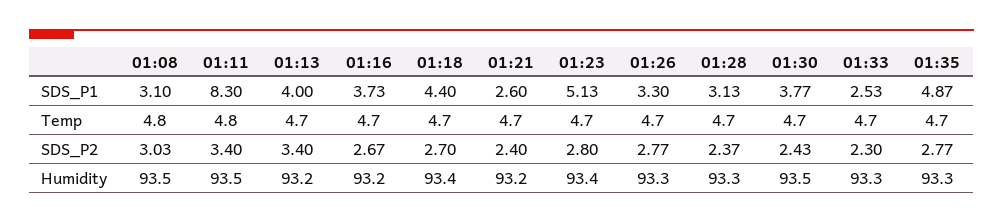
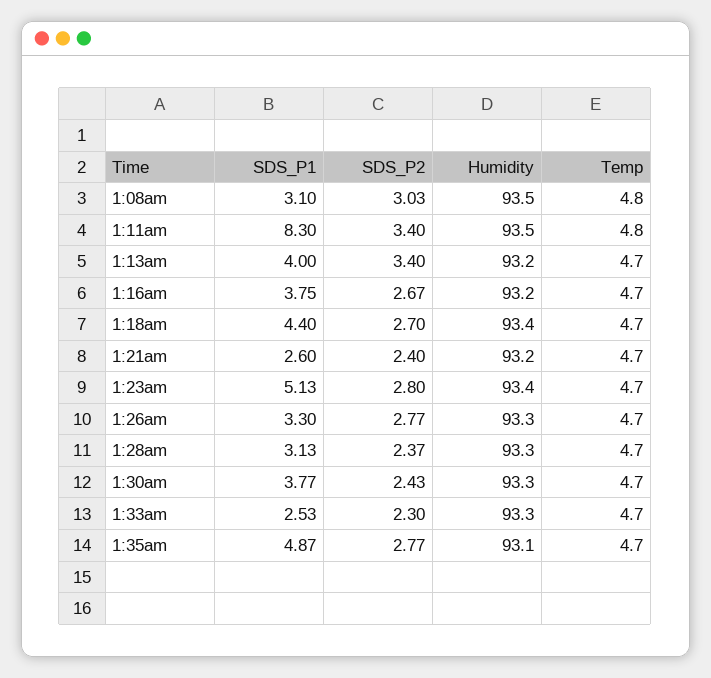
  {
    "01:08": {
      "SDS_P1": 3.1,
      "Temp": 4.8,
      "SDS_P2": 3.03,
      "Humidity": 93.5
    },
    "01:11": {
      "SDS_P1": 8.3,
      "Temp": 4.8,
      "SDS_P2": 3.4,
      "Humidity": 93.5
    },
    "01:13": {
      "SDS_P1": 4,
      "Temp": 4.7,
      "SDS_P2": 3.4,
      "Humidity": 93.2
    },
    "01:16": {
-     "SDS_P1": 3.73,
+     "SDS_P1": 3.75,
      "Temp": 4.7,
      "SDS_P2": 2.67,
      "Humidity": 93.2
    },
    "01:18": {
      "SDS_P1": 4.4,
      "Temp": 4.7,
      "SDS_P2": 2.7,
      "Humidity": 93.4
    },
    "01:21": {
      "SDS_P1": 2.6,
      "Temp": 4.7,
      "SDS_P2": 2.4,
      "Humidity": 93.2
    },
    "01:23": {
      "SDS_P1": 5.13,
      "Temp": 4.7,
      "SDS_P2": 2.8,
      "Humidity": 93.4
    },
    "01:26": {
      "SDS_P1": 3.3,
      "Temp": 4.7,
      "SDS_P2": 2.77,
      "Humidity": 93.3
    },
    "01:28": {
      "SDS_P1": 3.13,
      "Temp": 4.7,
      "SDS_P2": 2.37,
      "Humidity": 93.3
    },
    "01:30": {
      "SDS_P1": 3.77,
      "Temp": 4.7,
      "SDS_P2": 2.43,
-     "Humidity": 93.5
+     "Humidity": 93.3
    },
    "01:33": {
      "SDS_P1": 2.53,
      "Temp": 4.7,
      "SDS_P2": 2.3,
      "Humidity": 93.3
    },
    "01:35": {
      "SDS_P1": 4.87,
      "Temp": 4.7,
      "SDS_P2": 2.77,
-     "Humidity": 93.3
+     "Humidity": 93.1
    }
  }

